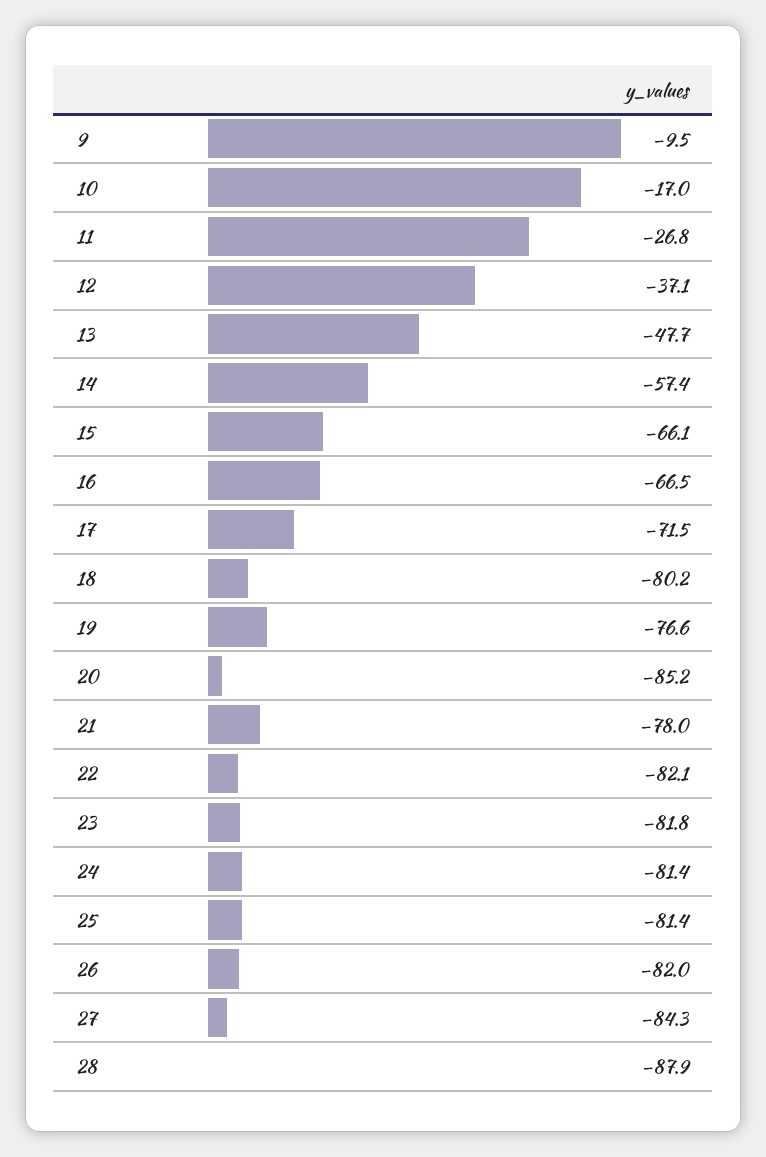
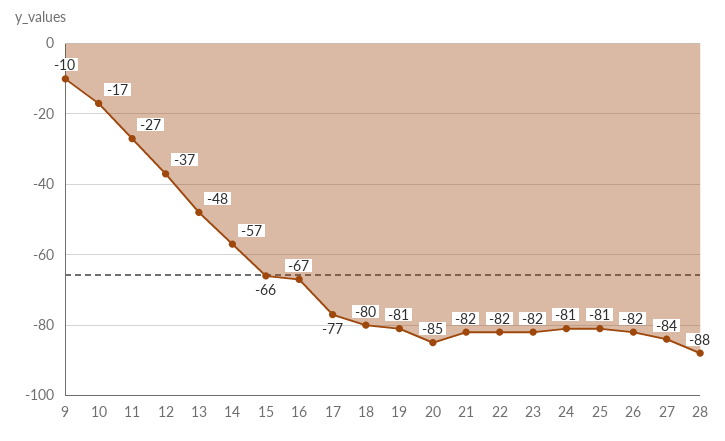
  {
    "9": -9.5,
    "10": -17,
    "11": -26.8,
    "12": -37.1,
    "13": -47.7,
    "14": -57.4,
    "15": -66.1,
    "16": -66.5,
-   "17": -71.5,
+   "17": -77,
    "18": -80.2,
-   "19": -76.6,
+   "19": -81,
    "20": -85.2,
-   "21": -78,
+   "21": -82,
    "22": -82.1,
    "23": -81.8,
    "24": -81.4,
    "25": -81.4,
    "26": -82,
    "27": -84.3,
    "28": -87.9
  }

